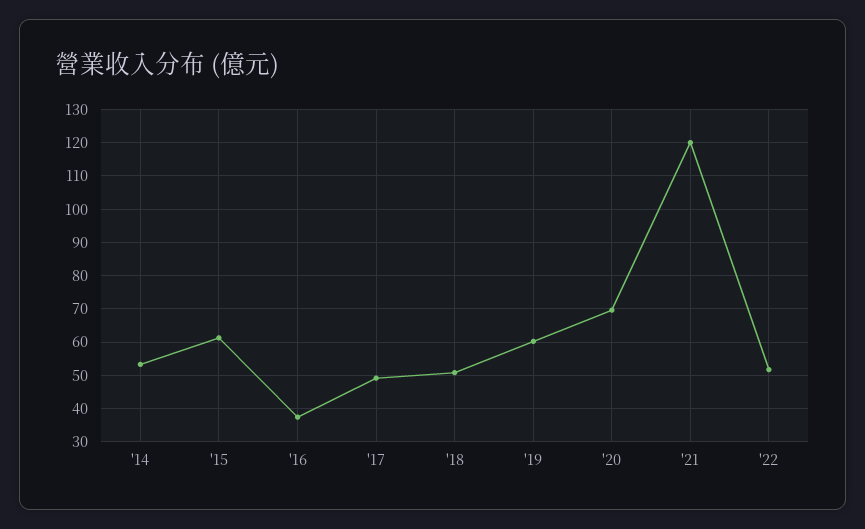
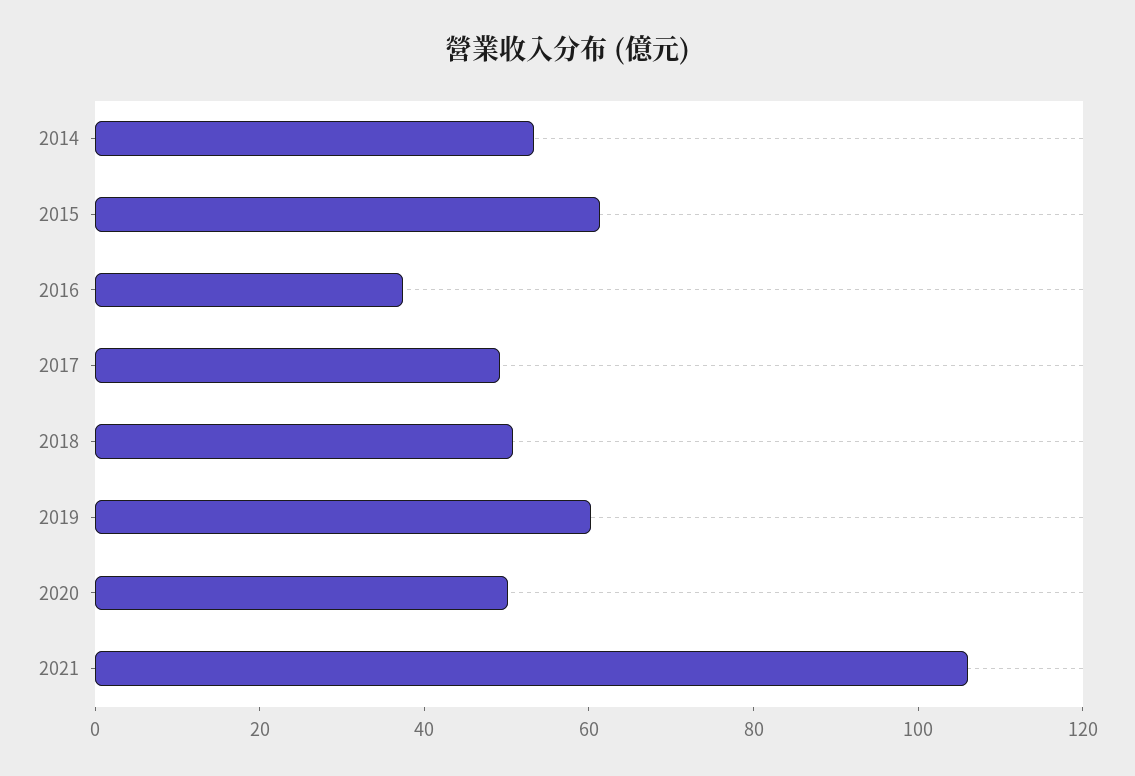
  {
    "'14": 54,
    "'15": 62,
    "'16": 38,
    "'17": 50,
    "'18": 50,
    "'19": 60,
-   "'20": 70,
+   "'20": 50,
-   "'21": 120,
+   "'21": 105
-   "'22": 52
  }

